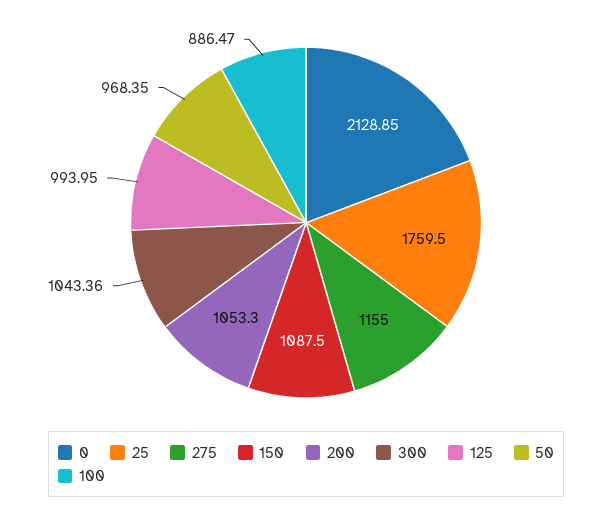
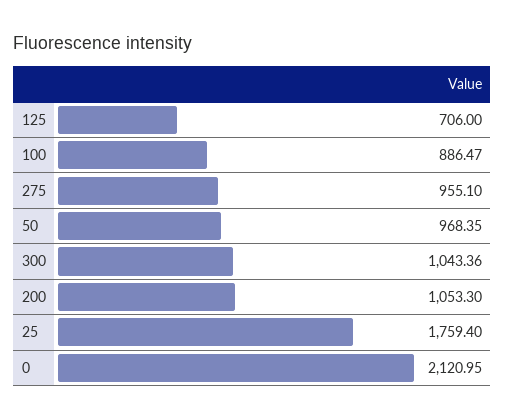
  {
-   "0": 2128.85,
+   "0": 2120.95,
-   "25": 1759.5,
+   "25": 1759.4,
-   "275": 1155,
+   "275": 955.1,
-   "150": 1087.5,
    "200": 1053.3,
    "300": 1043.36,
-   "125": 993.95,
+   "125": 706,
    "50": 968.35,
    "100": 886.47
  }

